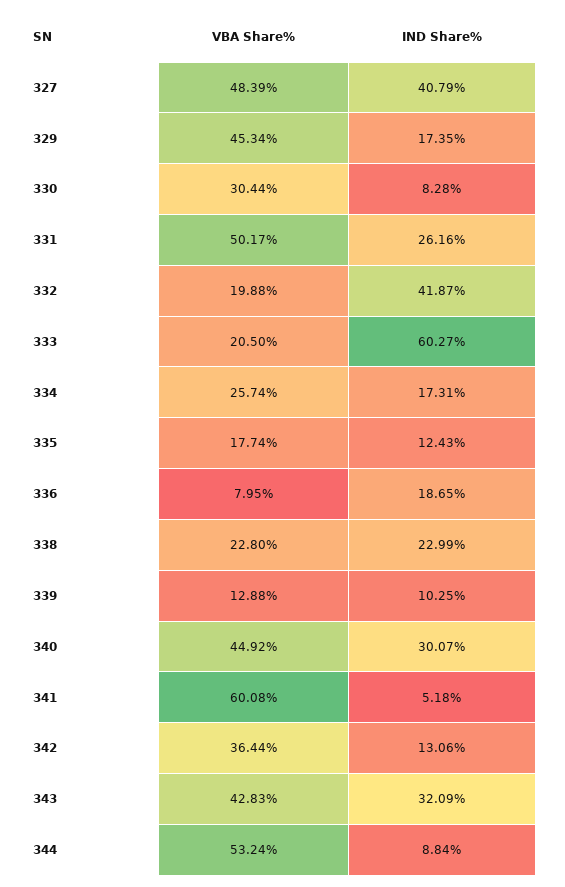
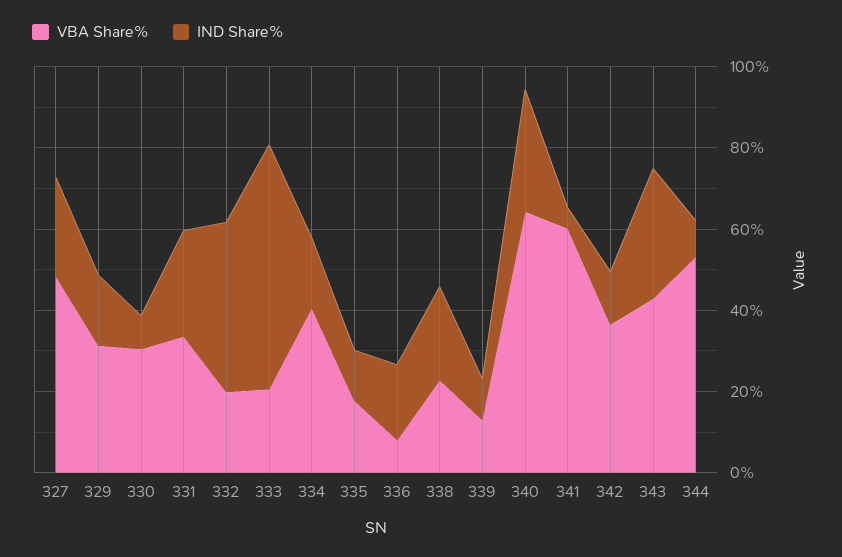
  {
    "VBA Share%": {
      "327": 48.39,
-     "329": 45.34,
+     "329": 30,
      "330": 30.44,
-     "331": 50.17,
+     "331": 35,
      "332": 19.88,
      "333": 20.5,
-     "334": 25.74,
+     "334": 40,
      "335": 17.74,
      "336": 7.95,
      "338": 22.8,
      "339": 12.88,
-     "340": 44.92,
+     "340": 65,
      "341": 60.08,
      "342": 36.44,
      "343": 42.83,
      "344": 53.24
    },
    "IND Share%": {
-     "327": 40.79,
+     "327": 25,
      "329": 17.35,
      "330": 8.28,
      "331": 26.16,
      "332": 41.87,
      "333": 60.27,
      "334": 17.31,
      "335": 12.43,
      "336": 18.65,
      "338": 22.99,
      "339": 10.25,
      "340": 30.07,
      "341": 5.18,
      "342": 13.06,
      "343": 32.09,
      "344": 8.84
    }
  }

